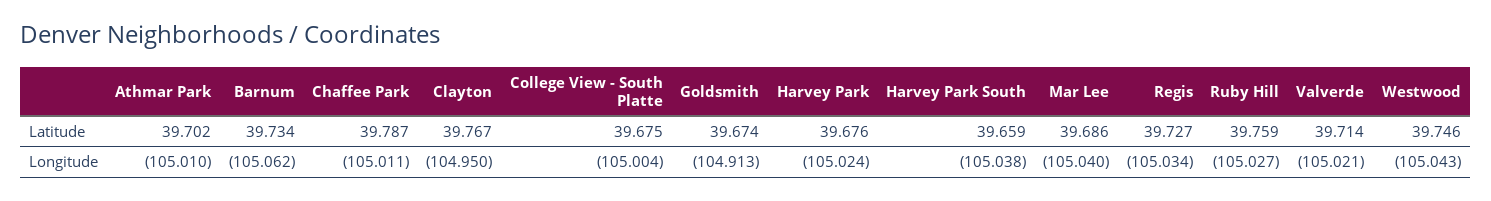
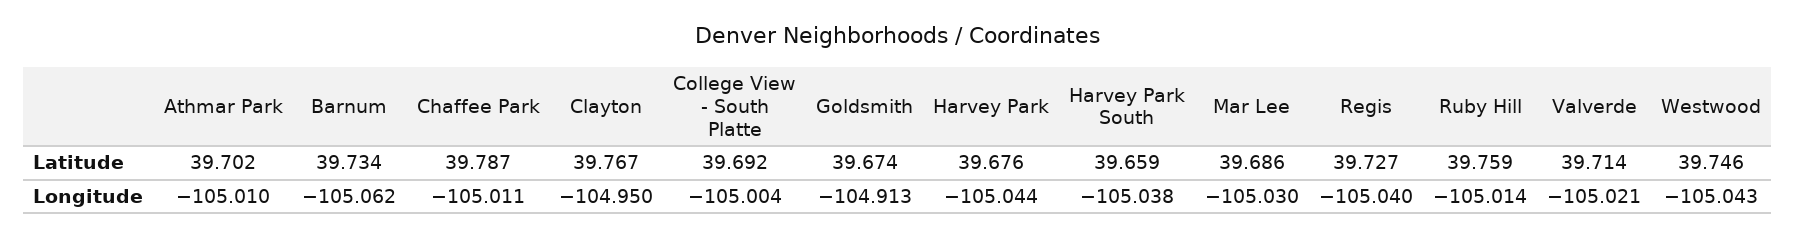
  {
    "Athmar Park": {
      "Latitude": 39.702,
      "Longitude": -105.01
    },
    "Barnum": {
      "Latitude": 39.734,
      "Longitude": -105.062
    },
    "Chaffee Park": {
      "Latitude": 39.787,
      "Longitude": -105.011
    },
    "Clayton": {
      "Latitude": 39.767,
      "Longitude": -104.95
    },
    "College View - South Platte": {
-     "Latitude": 39.675,
+     "Latitude": 39.692,
      "Longitude": -105.004
    },
    "Goldsmith": {
      "Latitude": 39.674,
      "Longitude": -104.913
    },
    "Harvey Park": {
      "Latitude": 39.676,
-     "Longitude": -105.024
+     "Longitude": -105.044
    },
    "Harvey Park South": {
      "Latitude": 39.659,
      "Longitude": -105.038
    },
    "Mar Lee": {
      "Latitude": 39.686,
-     "Longitude": -105.04
+     "Longitude": -105.03
    },
    "Regis": {
      "Latitude": 39.727,
-     "Longitude": -105.034
+     "Longitude": -105.04
    },
    "Ruby Hill": {
      "Latitude": 39.759,
-     "Longitude": -105.027
+     "Longitude": -105.014
    },
    "Valverde": {
      "Latitude": 39.714,
      "Longitude": -105.021
    },
    "Westwood": {
      "Latitude": 39.746,
      "Longitude": -105.043
    }
  }

